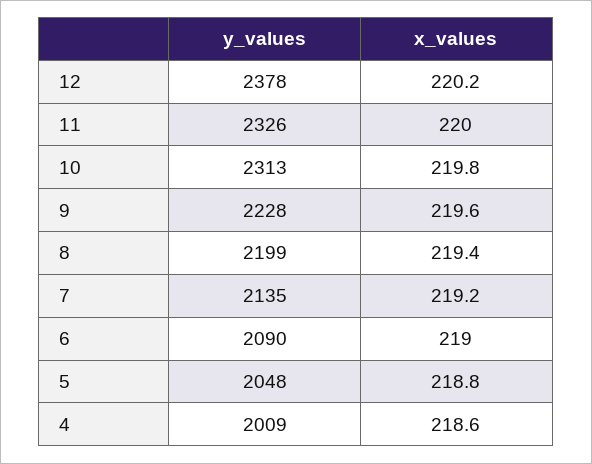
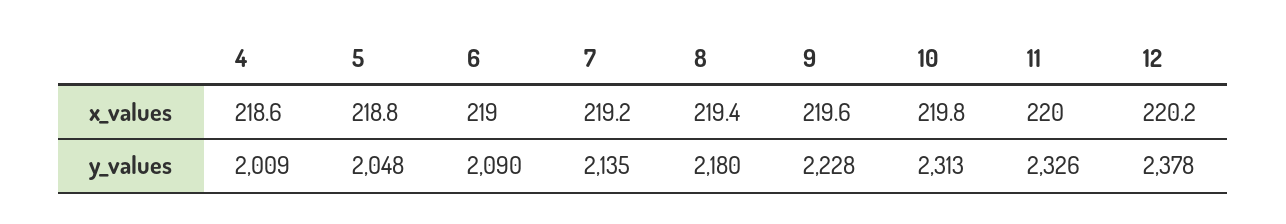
  {
    "y_values": {
      "12": 2378,
      "11": 2326,
      "10": 2313,
      "9": 2228,
-     "8": 2199,
+     "8": 2180,
      "7": 2135,
      "6": 2090,
      "5": 2048,
      "4": 2009
    },
    "x_values": {
      "12": 220.2,
      "11": 220,
      "10": 219.8,
      "9": 219.6,
      "8": 219.4,
      "7": 219.2,
      "6": 219,
      "5": 218.8,
      "4": 218.6
    }
  }

